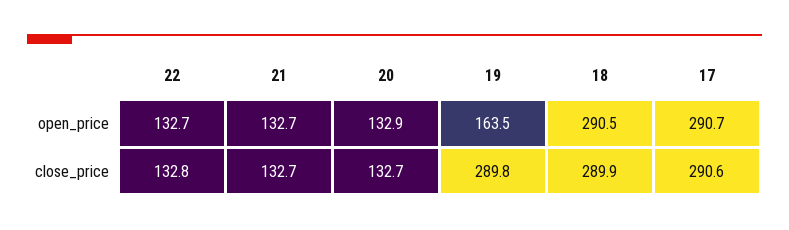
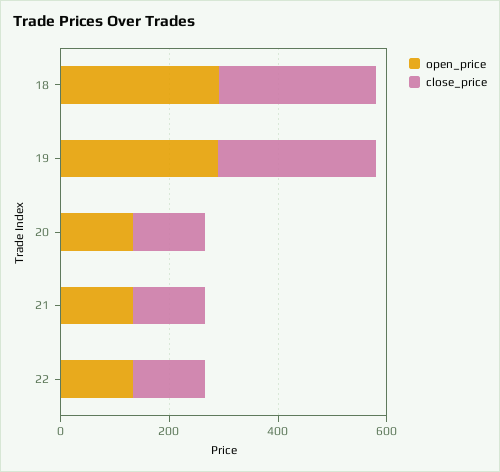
  {
    "open_price": {
      "22": 132.7,
      "21": 132.7,
      "20": 132.9,
-     "19": 163.5,
+     "19": 300,
-     "18": 290.5,
+     "18": 290.5
-     "17": 290.7
    },
    "close_price": {
      "22": 132.8,
      "21": 132.7,
      "20": 132.7,
      "19": 289.8,
-     "18": 289.9,
+     "18": 289.9
-     "17": 290.6
    }
  }

